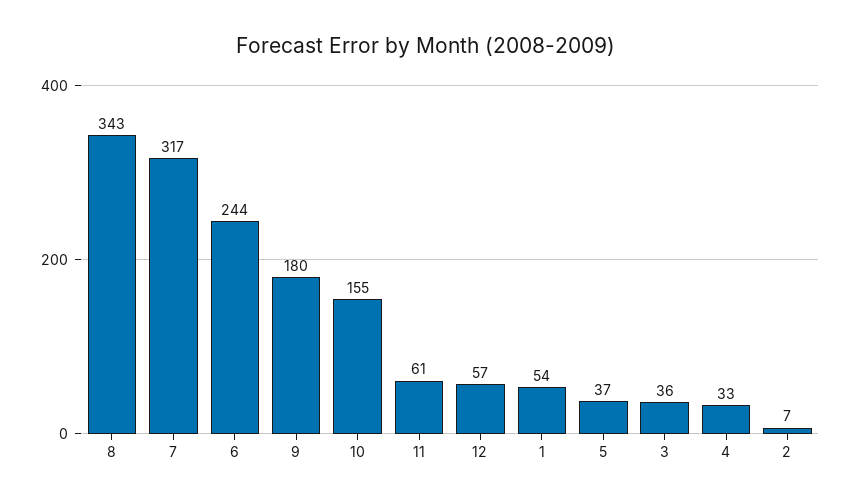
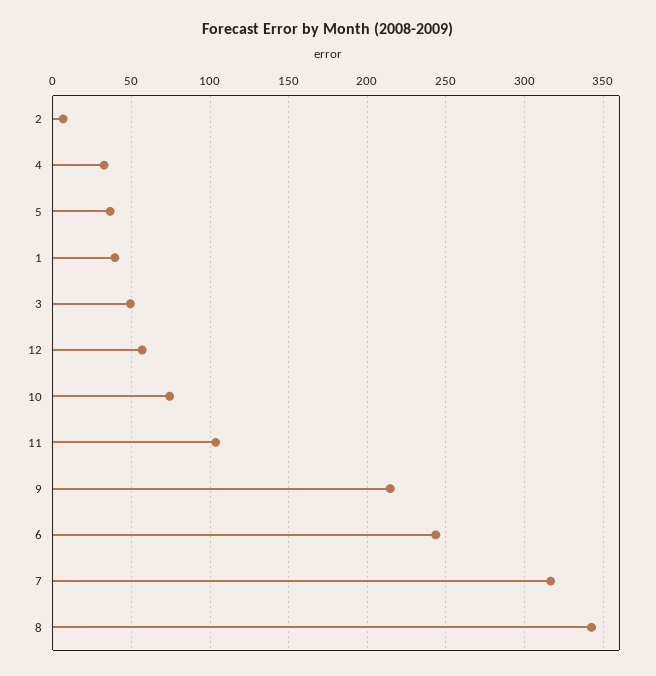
  {
    "8": 343,
    "7": 317,
    "6": 244,
-   "9": 180,
+   "9": 215,
-   "10": 155,
+   "10": 75,
-   "11": 61,
+   "11": 105,
    "12": 57,
-   "1": 54,
+   "1": 40,
    "5": 37,
-   "3": 36,
+   "3": 50,
    "4": 33,
    "2": 7
  }

